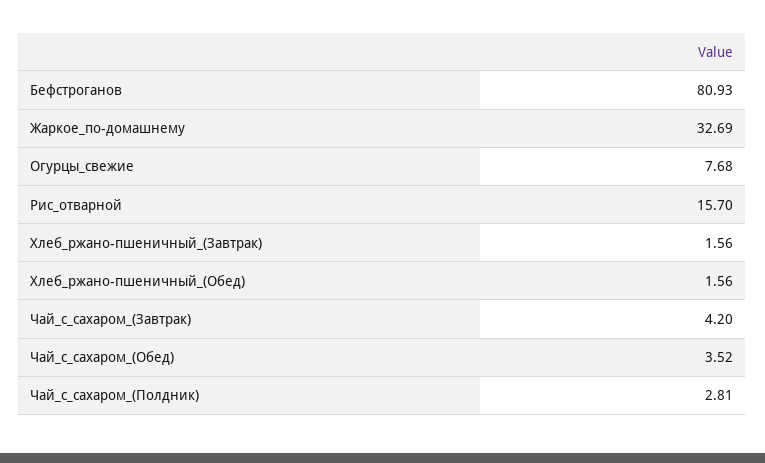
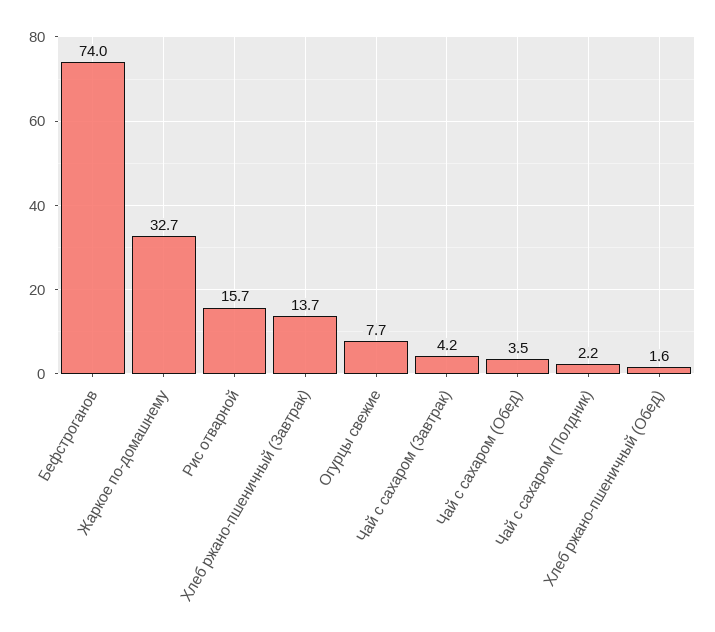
  {
-   "Бефстроганов": 80.93,
+   "Бефстроганов": 74,
    "Жаркое_по-домашнему": 32.69,
    "Огурцы_свежие": 7.68,
    "Рис_отварной": 15.7,
-   "Хлеб_ржано-пшеничный_(Завтрак)": 1.56,
+   "Хлеб_ржано-пшеничный_(Завтрак)": 13.7,
    "Хлеб_ржано-пшеничный_(Обед)": 1.56,
    "Чай_с_сахаром_(Завтрак)": 4.2,
    "Чай_с_сахаром_(Обед)": 3.52,
-   "Чай_с_сахаром_(Полдник)": 2.81
+   "Чай_с_сахаром_(Полдник)": 2.2
  }

